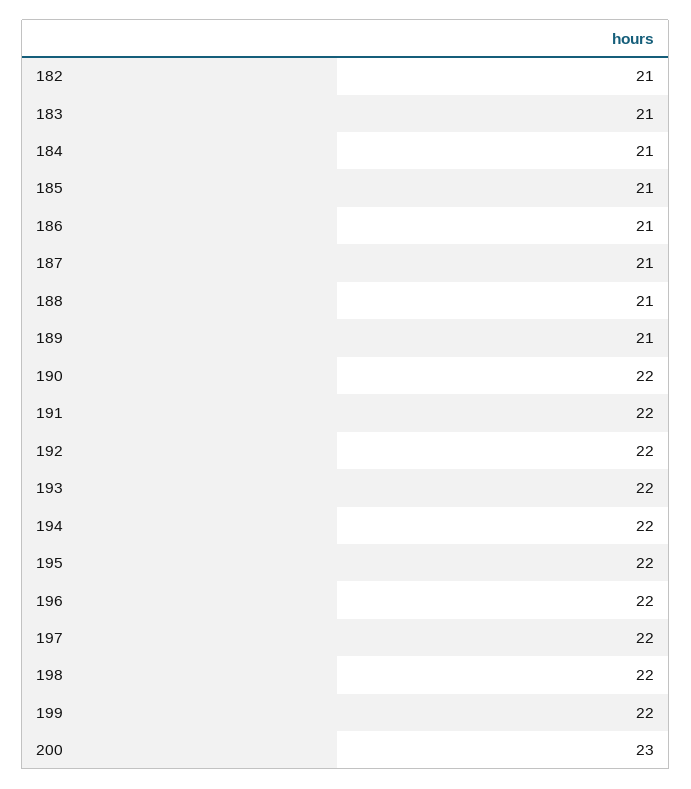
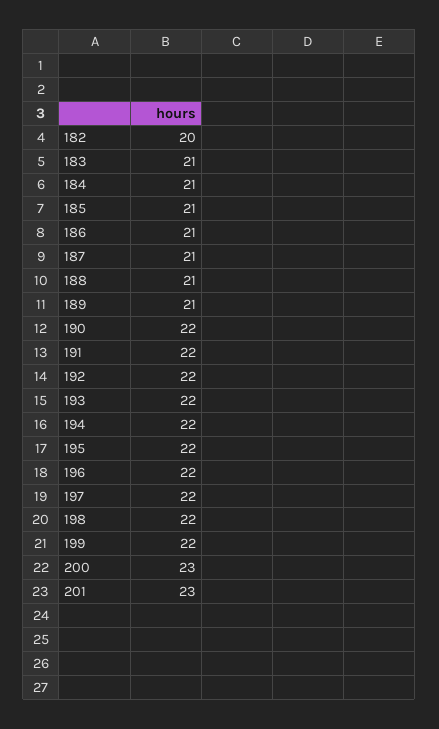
  {
-   "182": 21,
+   "182": 20,
    "183": 21,
    "184": 21,
    "185": 21,
    "186": 21,
    "187": 21,
    "188": 21,
    "189": 21,
    "190": 22,
    "191": 22,
    "192": 22,
    "193": 22,
    "194": 22,
    "195": 22,
    "196": 22,
    "197": 22,
    "198": 22,
    "199": 22,
-   "200": 23
+   "200": 23,
+   "201": 23
  }

